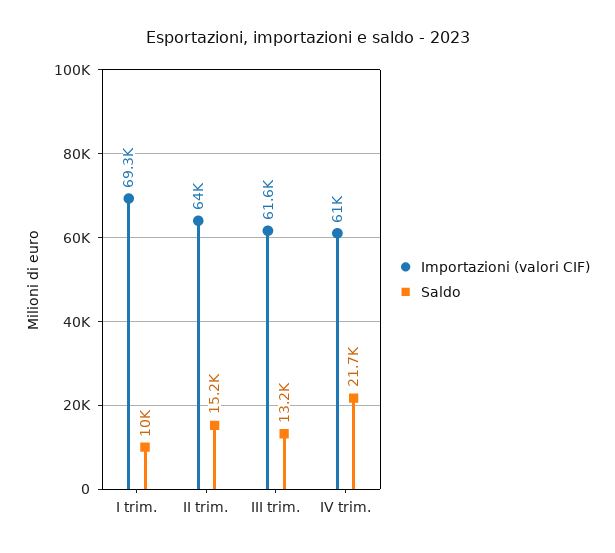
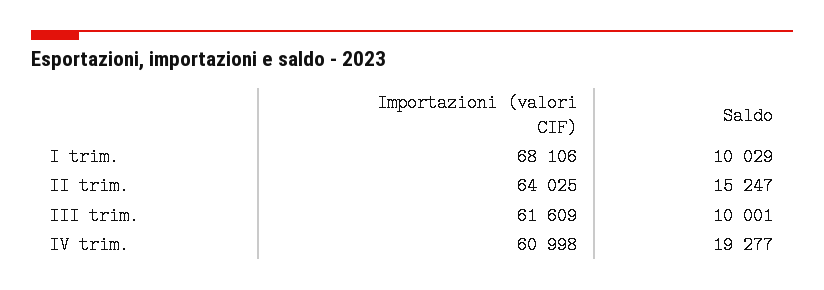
  {
    "Importazioni (valori CIF)": {
-     "I trim.": 69300,
+     "I trim.": 68106,
      "II trim.": 64025,
      "III trim.": 61609,
      "IV trim.": 60998
    },
    "Saldo": {
      "I trim.": 10029,
      "II trim.": 15247,
-     "III trim.": 13200,
+     "III trim.": 10001,
-     "IV trim.": 21700
+     "IV trim.": 19277
    }
  }

